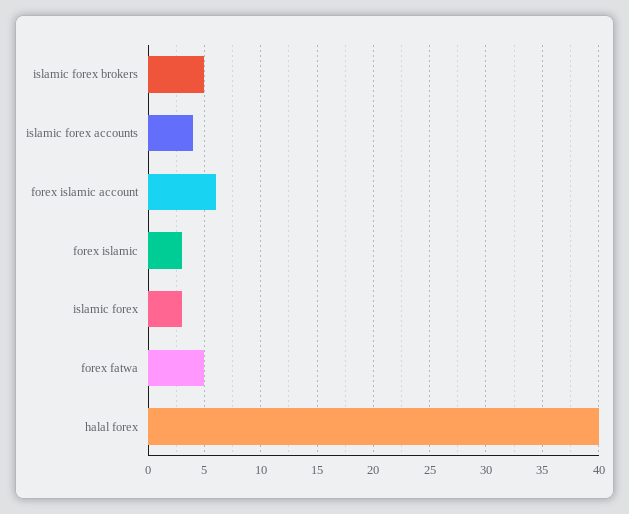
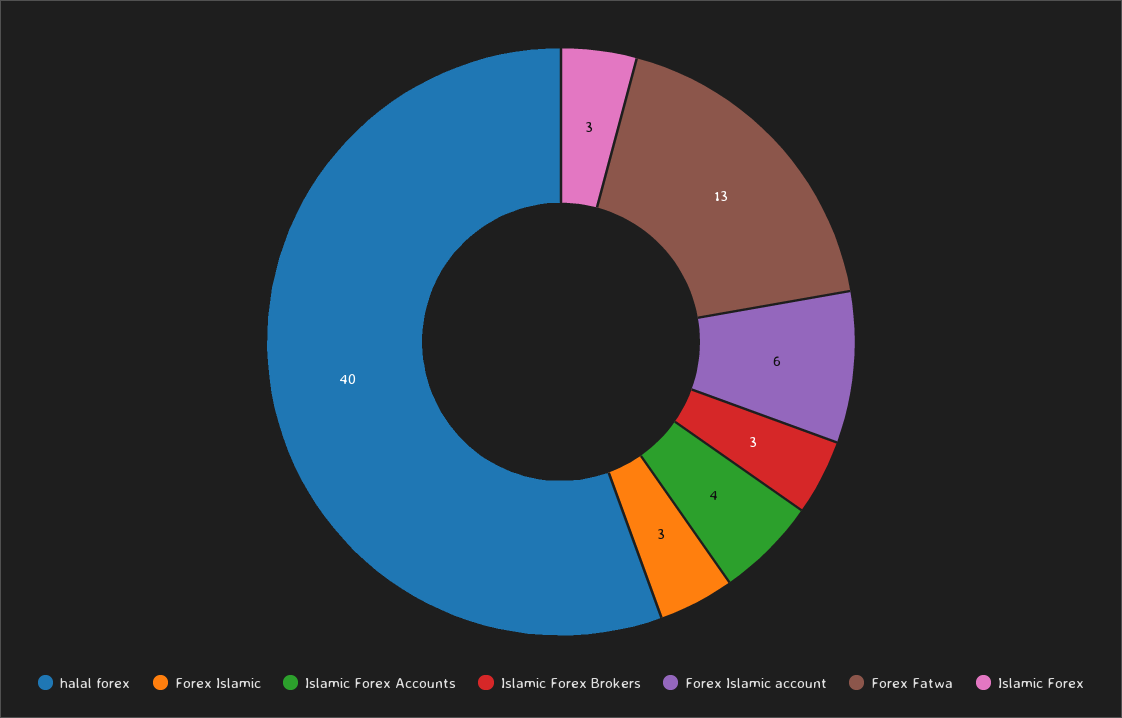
  {
-   "islamic forex brokers": 5,
+   "islamic forex brokers": 3,
    "islamic forex accounts": 4,
    "forex islamic account": 6,
    "forex islamic": 3,
    "islamic forex": 3,
-   "forex fatwa": 5,
+   "forex fatwa": 13,
    "halal forex": 40
  }

